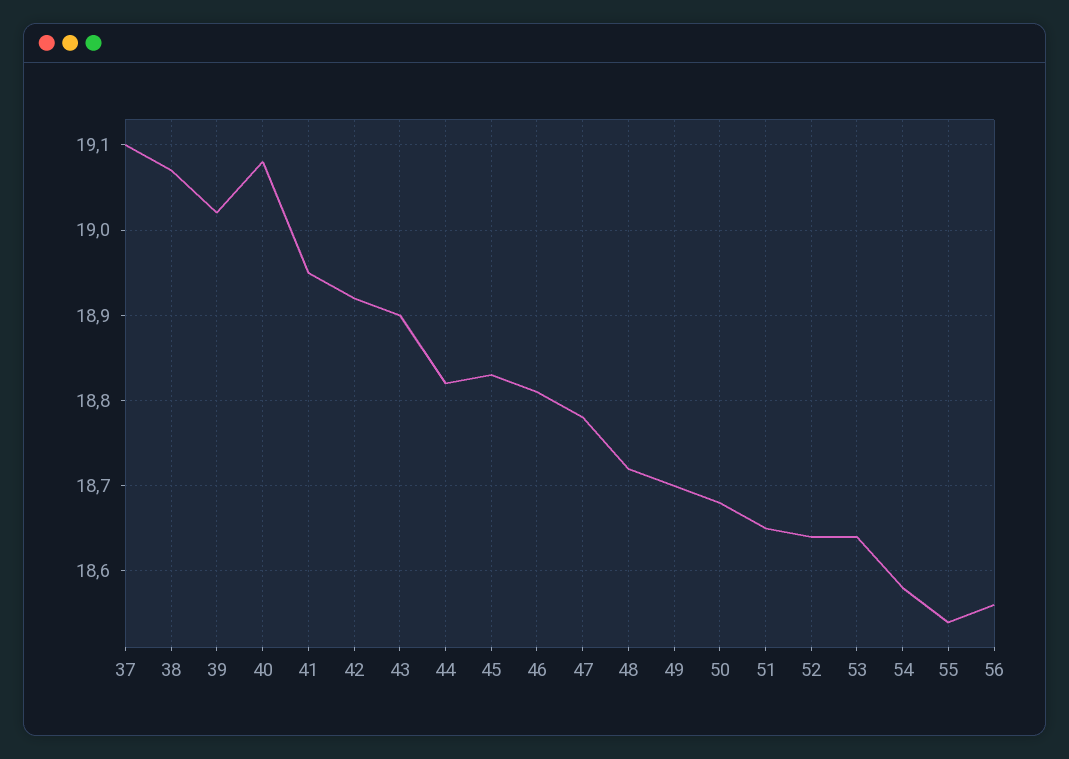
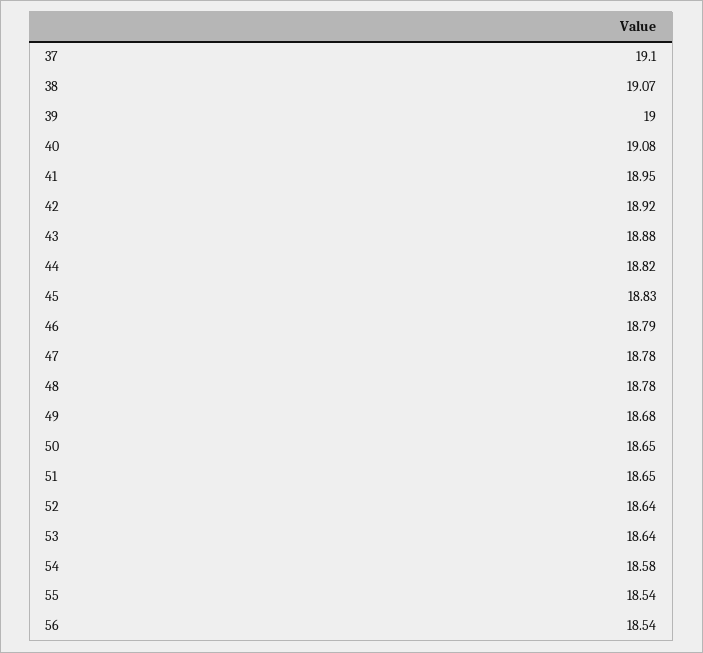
  {
    "37": 19.1,
    "38": 19.07,
-   "39": 19.02,
+   "39": 19,
    "40": 19.08,
    "41": 18.95,
    "42": 18.92,
-   "43": 18.9,
+   "43": 18.88,
    "44": 18.82,
    "45": 18.83,
-   "46": 18.81,
+   "46": 18.79,
    "47": 18.78,
-   "48": 18.72,
+   "48": 18.78,
-   "49": 18.7,
+   "49": 18.68,
-   "50": 18.68,
+   "50": 18.65,
    "51": 18.65,
    "52": 18.64,
    "53": 18.64,
    "54": 18.58,
    "55": 18.54,
-   "56": 18.56
+   "56": 18.54
  }

